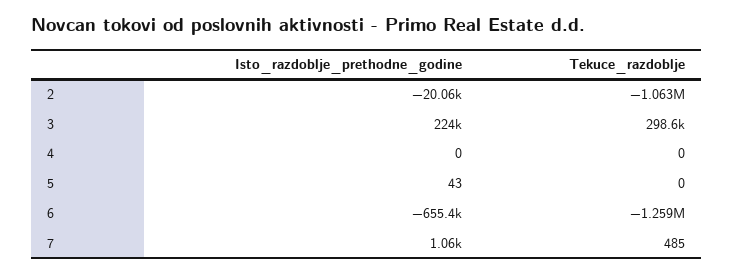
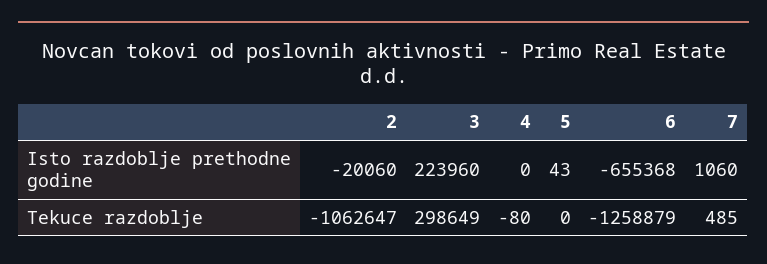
  {
    "Isto_razdoblje_prethodne_godine": {
      "2": -20060,
      "3": 223960,
      "4": 0,
      "5": 43,
      "6": -655368,
      "7": 1060
    },
    "Tekuce_razdoblje": {
      "2": -1062647,
      "3": 298649,
-     "4": 0,
+     "4": -80,
      "5": 0,
      "6": -1258879,
      "7": 485
    }
  }

